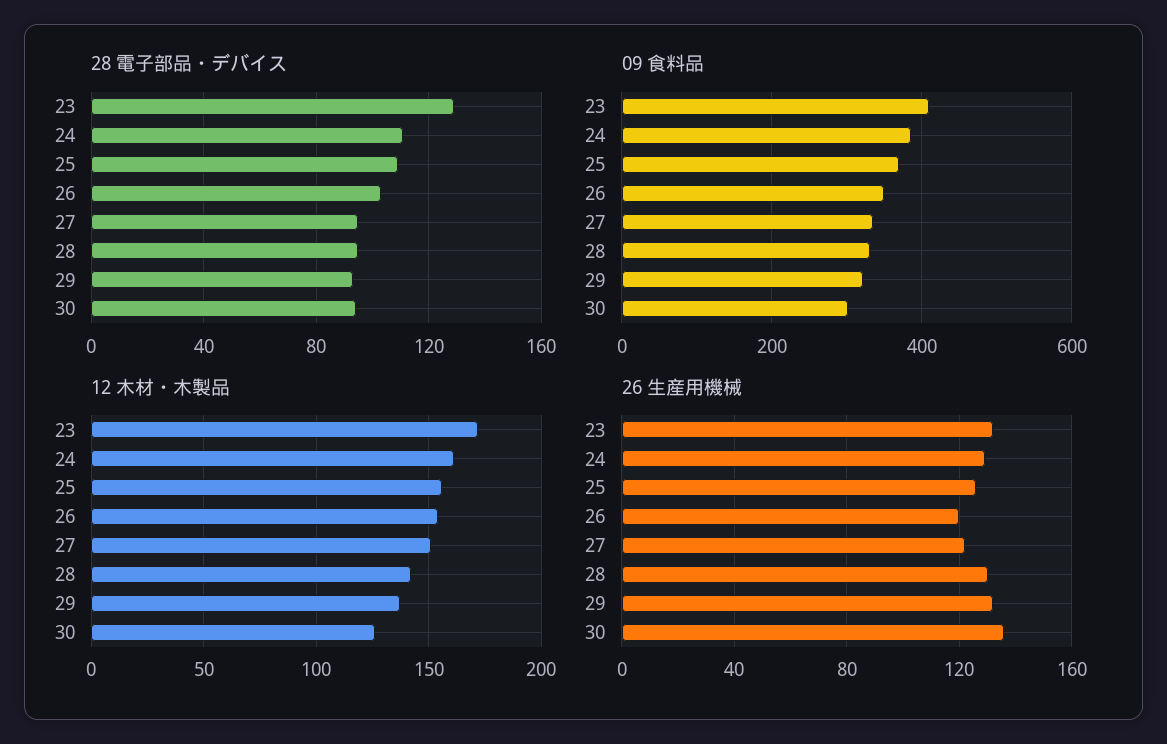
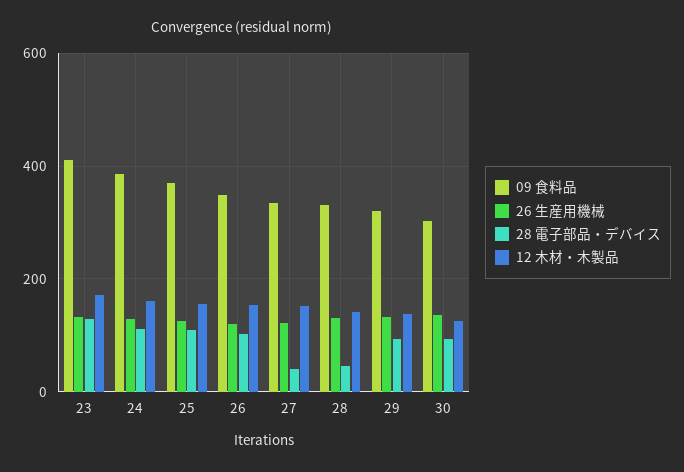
  {
    "28 電子部品・デバイス": {
      "23": 130,
      "24": 110,
      "25": 110,
      "26": 105,
-     "27": 95,
+     "27": 40,
-     "28": 95,
+     "28": 40,
      "29": 95,
      "30": 95
    },
    "09 食料品": {
      "23": 420,
      "24": 380,
      "25": 380,
      "26": 340,
      "27": 340,
      "28": 340,
      "29": 320,
      "30": 300
    },
    "12 木材・木製品": {
      "23": 170,
      "24": 160,
      "25": 155,
      "26": 155,
      "27": 150,
      "28": 140,
      "29": 135,
      "30": 125
    },
    "26 生産用機械": {
      "23": 130,
      "24": 130,
      "25": 125,
      "26": 120,
      "27": 120,
      "28": 130,
      "29": 130,
      "30": 135
    }
  }

